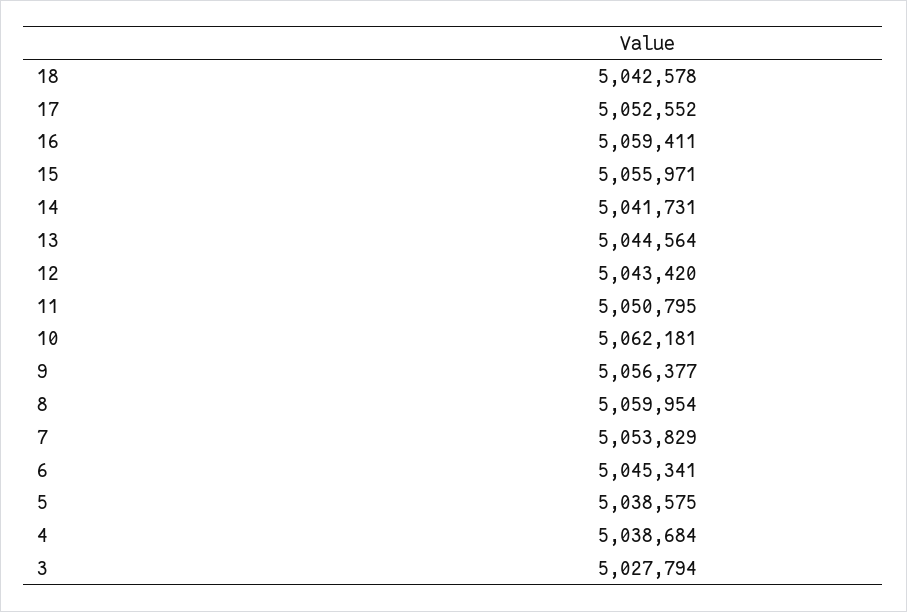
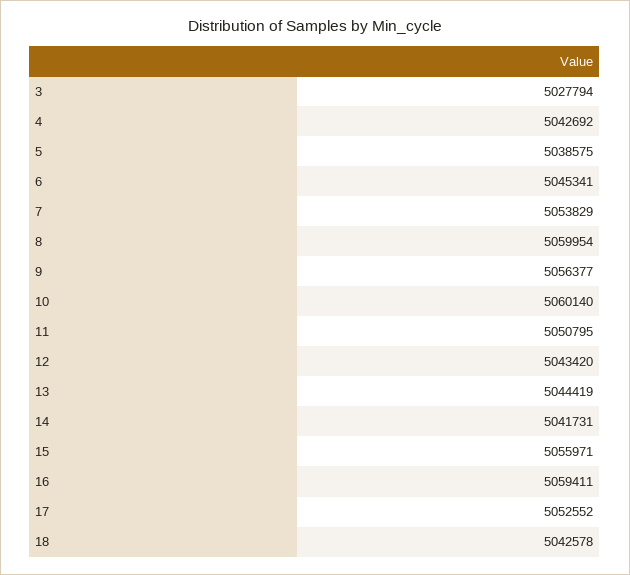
  {
    "18": 5042578,
    "17": 5052552,
    "16": 5059411,
    "15": 5055971,
    "14": 5041731,
-   "13": 5044564,
+   "13": 5044419,
    "12": 5043420,
    "11": 5050795,
-   "10": 5062181,
+   "10": 5060140,
    "9": 5056377,
    "8": 5059954,
    "7": 5053829,
    "6": 5045341,
    "5": 5038575,
-   "4": 5038684,
+   "4": 5042692,
    "3": 5027794
  }

